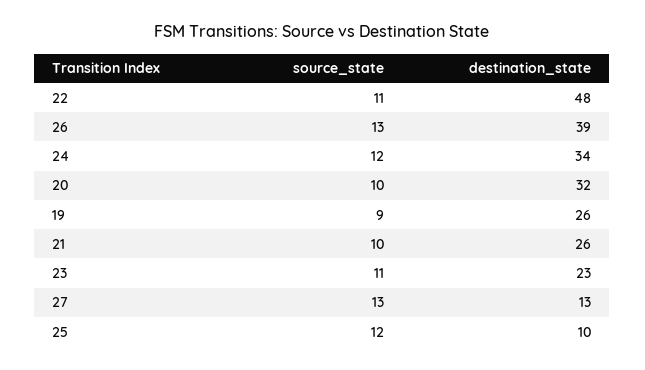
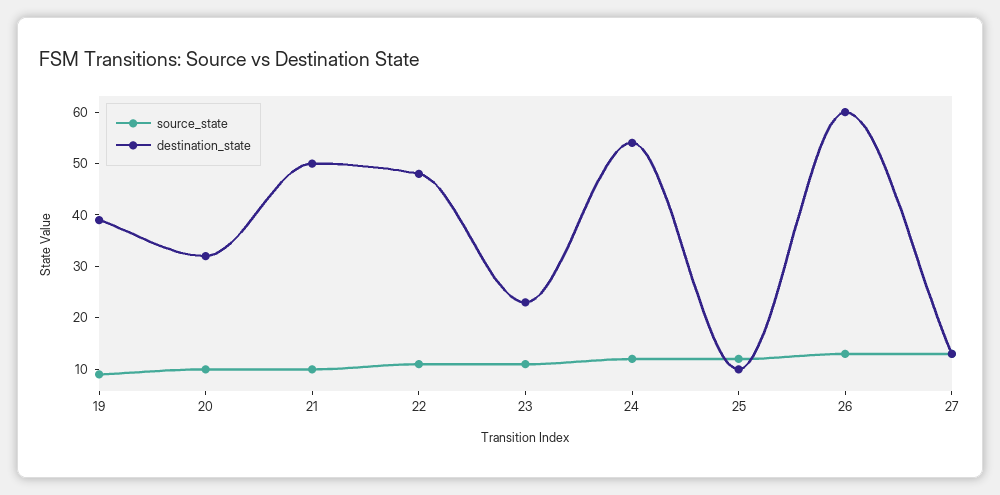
  {
    "source_state": {
      "22": 11,
      "26": 13,
      "24": 12,
      "20": 10,
      "19": 9,
      "21": 10,
      "23": 11,
      "27": 13,
      "25": 12
    },
    "destination_state": {
      "22": 48,
-     "26": 39,
+     "26": 60,
-     "24": 34,
+     "24": 55,
      "20": 32,
-     "19": 26,
+     "19": 40,
-     "21": 26,
+     "21": 50,
      "23": 23,
      "27": 13,
      "25": 10
    }
  }

